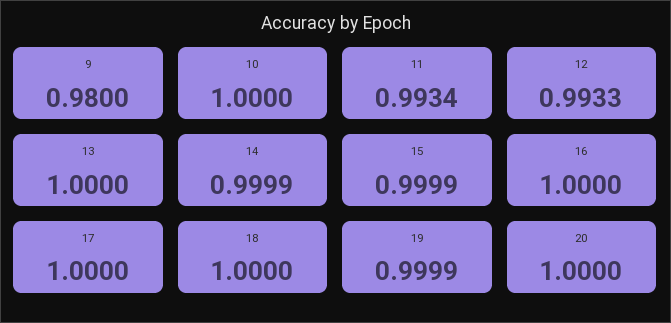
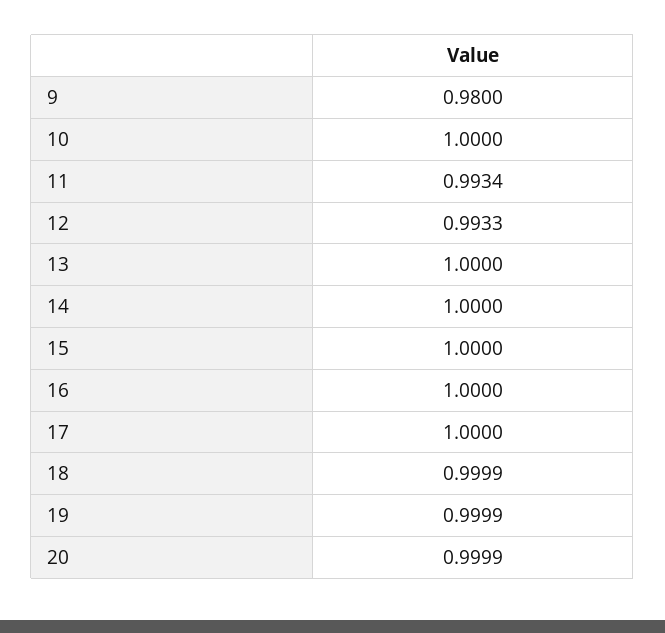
  {
    "9": 0.98,
    "10": 1,
    "11": 0.9934,
    "12": 0.9933,
    "13": 1,
-   "14": 0.9999,
+   "14": 1,
-   "15": 0.9999,
+   "15": 1,
    "16": 1,
    "17": 1,
-   "18": 1,
+   "18": 0.9999,
    "19": 0.9999,
-   "20": 1
+   "20": 0.9999
  }

